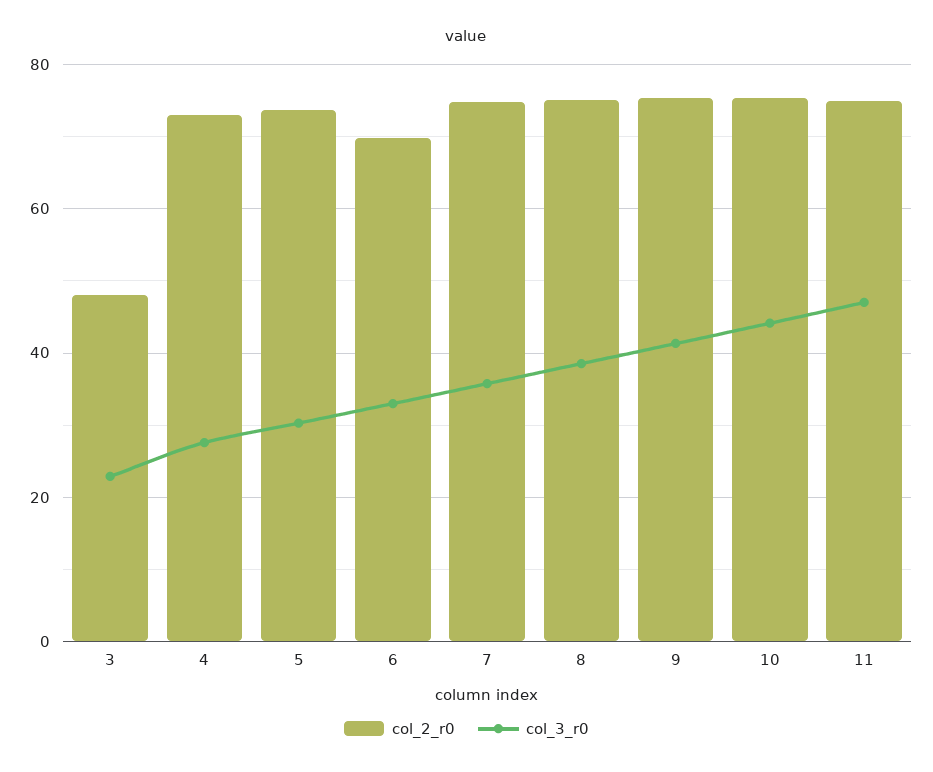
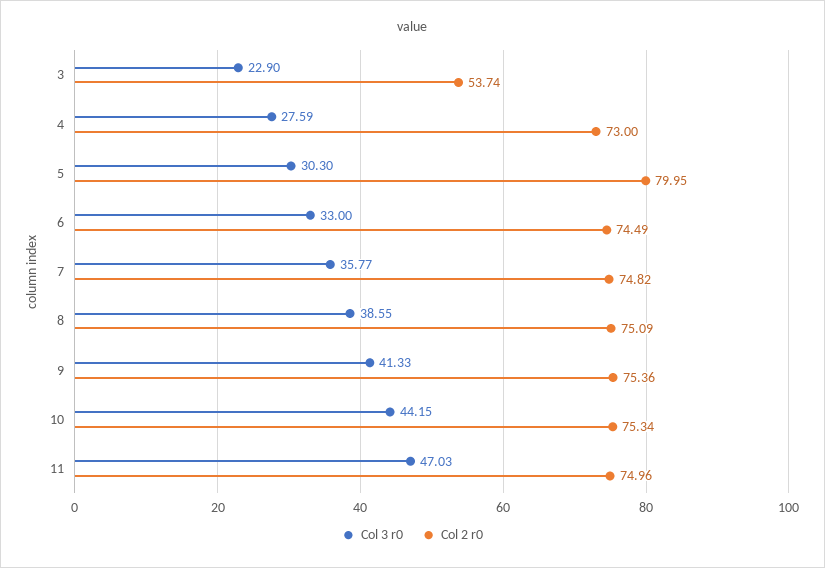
  {
    "col_2_r0": {
-     "3": 48,
+     "3": 53.74,
      "4": 73,
-     "5": 74,
+     "5": 79.95,
-     "6": 70,
+     "6": 74.49,
      "7": 74.82,
      "8": 75.09,
      "9": 75.36,
      "10": 75.34,
      "11": 74.96
    },
    "col_3_r0": {
      "3": 22.9,
      "4": 27.59,
      "5": 30.3,
      "6": 33,
      "7": 35.77,
      "8": 38.55,
      "9": 41.33,
      "10": 44.15,
      "11": 47.03
    }
  }

